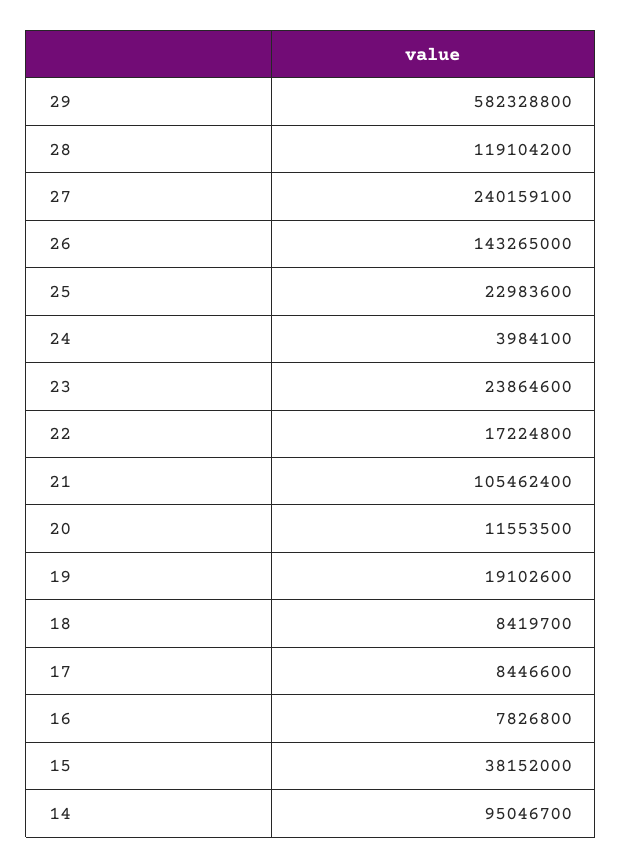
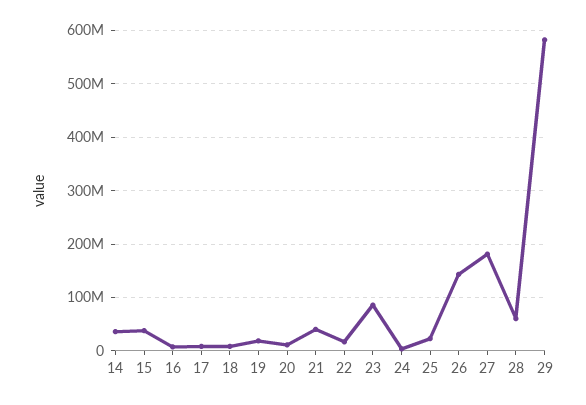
  {
    "29": 582328800,
-   "28": 119104200,
+   "28": 60000000,
-   "27": 240159100,
+   "27": 180000000,
    "26": 143265000,
    "25": 22983600,
    "24": 3984100,
-   "23": 23864600,
+   "23": 80000000,
    "22": 17224800,
-   "21": 105462400,
+   "21": 40000000,
    "20": 11553500,
    "19": 19102600,
    "18": 8419700,
    "17": 8446600,
    "16": 7826800,
    "15": 38152000,
-   "14": 95046700
+   "14": 40000000
  }

